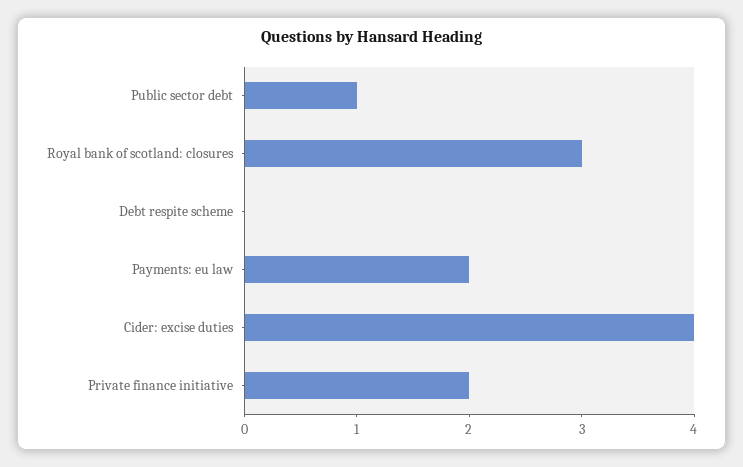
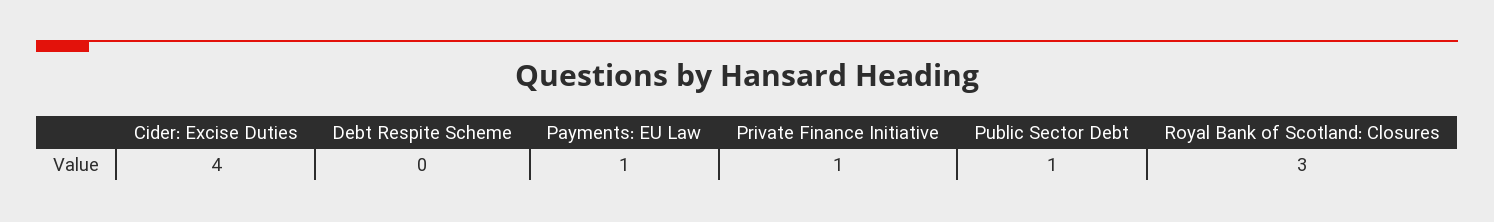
  {
    "Public sector debt": 1,
    "Royal bank of scotland: closures": 3,
    "Debt respite scheme": 0,
-   "Payments: eu law": 2,
+   "Payments: eu law": 1,
    "Cider: excise duties": 4,
-   "Private finance initiative": 2
+   "Private finance initiative": 1
  }

